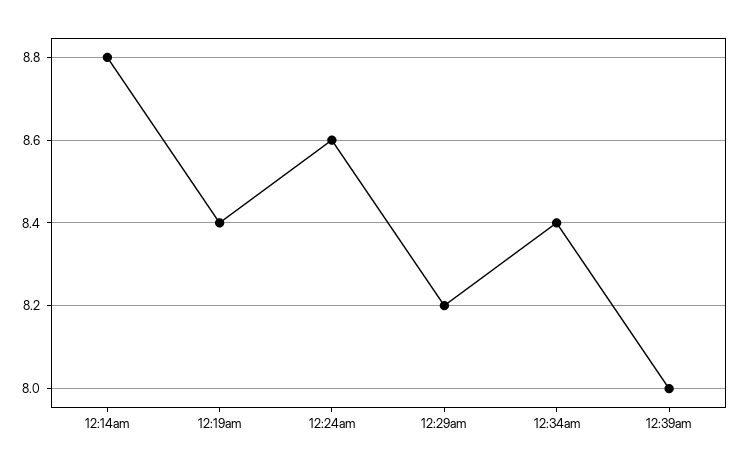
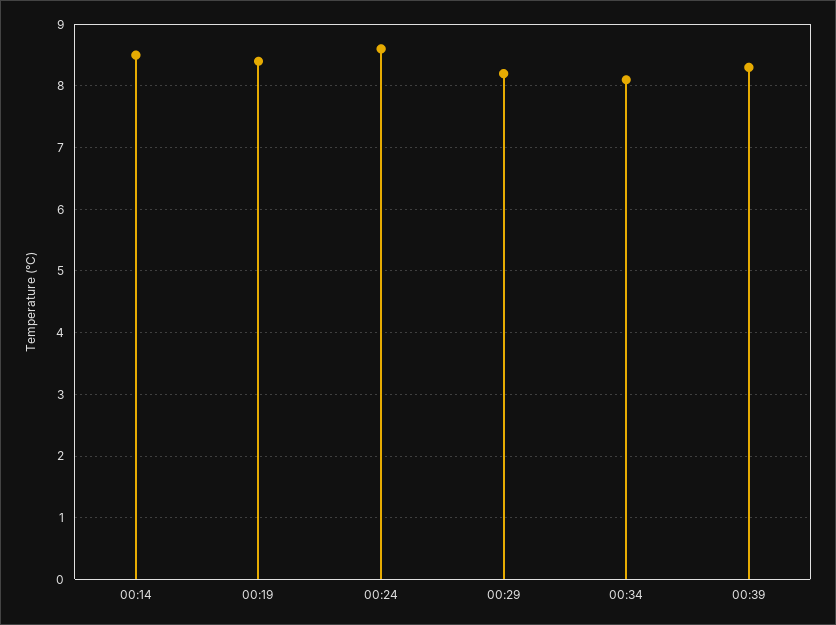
  {
-   "12:14am": 8.8,
+   "12:14am": 8.5,
    "12:19am": 8.4,
    "12:24am": 8.6,
    "12:29am": 8.2,
-   "12:34am": 8.4,
+   "12:34am": 8.1,
-   "12:39am": 8
+   "12:39am": 8.3
  }

